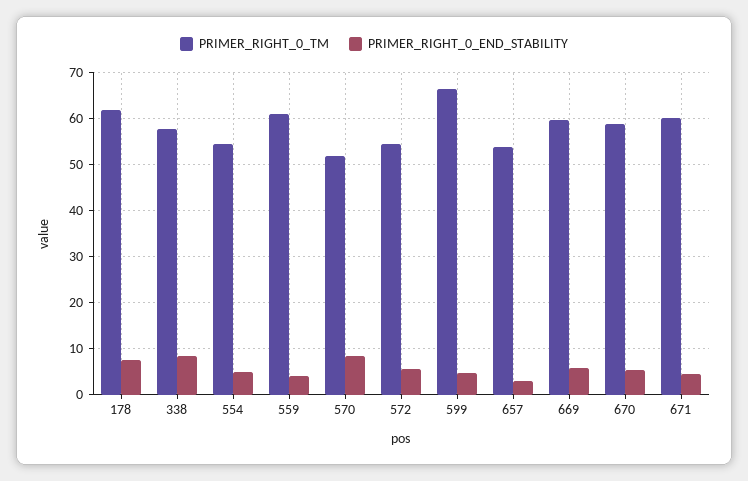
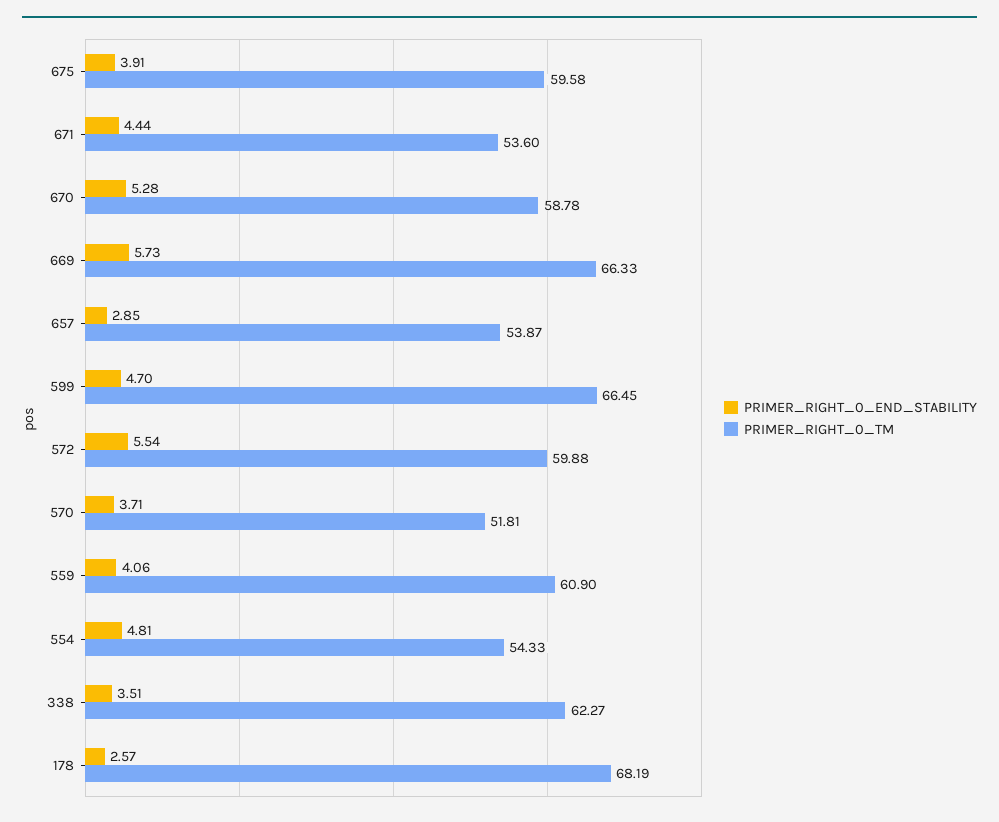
  {
    "PRIMER_RIGHT_0_TM": {
-     "178": 62,
+     "178": 68.19,
-     "338": 58,
+     "338": 62.27,
      "554": 54.33,
      "559": 60.9,
      "570": 51.81,
-     "572": 54,
+     "572": 59.88,
      "599": 66.45,
      "657": 53.87,
-     "669": 60,
+     "669": 66.33,
      "670": 58.78,
-     "671": 60
+     "671": 53.6,
+     "675": 59.58
    },
    "PRIMER_RIGHT_0_END_STABILITY": {
-     "178": 8,
+     "178": 2.57,
-     "338": 8,
+     "338": 3.51,
      "554": 4.81,
      "559": 4.06,
-     "570": 8,
+     "570": 3.71,
      "572": 5.54,
      "599": 4.7,
      "657": 2.85,
      "669": 5.73,
      "670": 5.28,
-     "671": 4.44
+     "671": 4.44,
+     "675": 3.91
    }
  }

